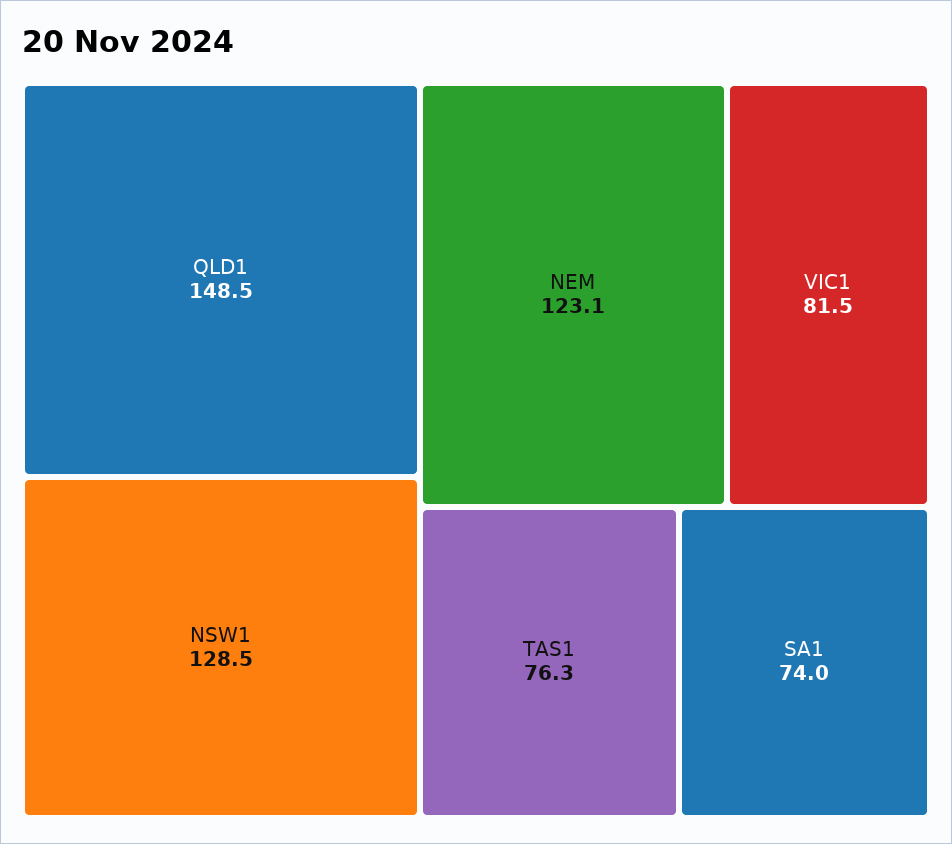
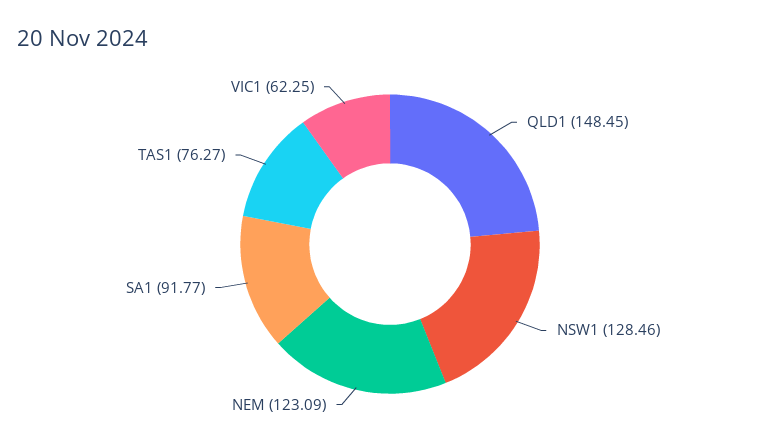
  {
    "QLD1": 148.45,
    "NSW1": 128.46,
    "NEM": 123.09,
-   "VIC1": 81.5,
+   "VIC1": 62.25,
    "TAS1": 76.27,
-   "SA1": 74
+   "SA1": 91.77
  }

